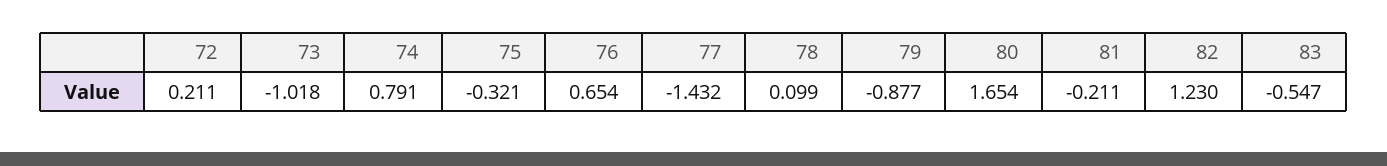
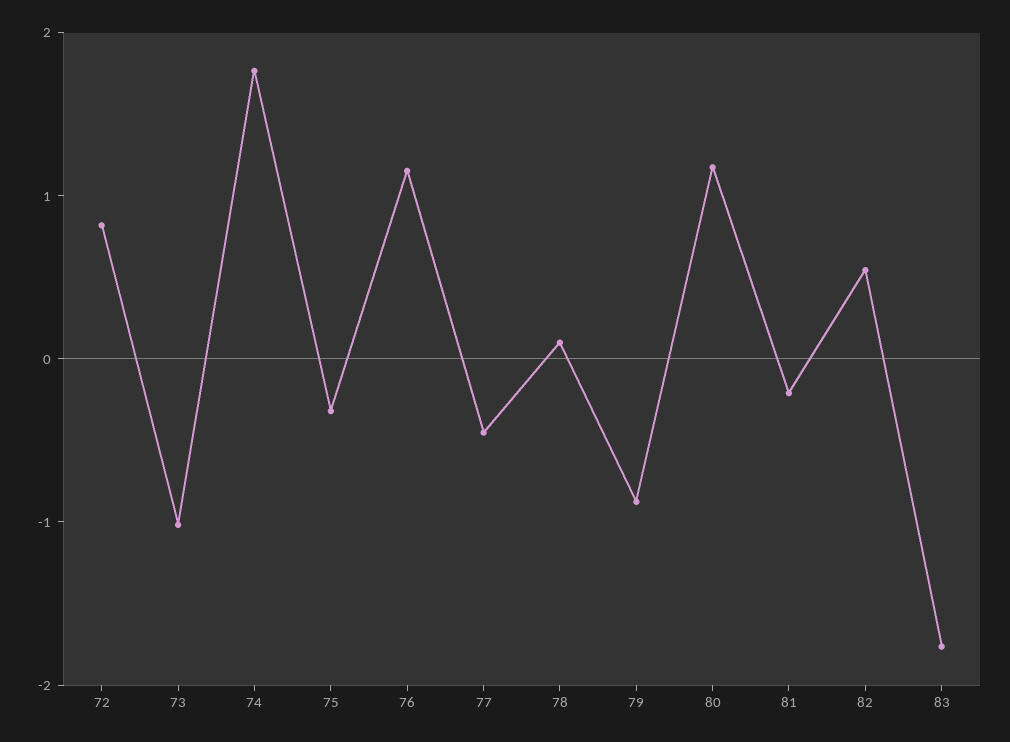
  {
-   "72": 0.211,
+   "72": 0.8,
    "73": -1.018,
-   "74": 0.791,
+   "74": 1.8,
    "75": -0.321,
-   "76": 0.654,
+   "76": 1.2,
-   "77": -1.432,
+   "77": -0.4,
    "78": 0.099,
    "79": -0.877,
-   "80": 1.654,
+   "80": 1.2,
    "81": -0.211,
-   "82": 1.23,
+   "82": 0.6,
-   "83": -0.547
+   "83": -1.8
  }

